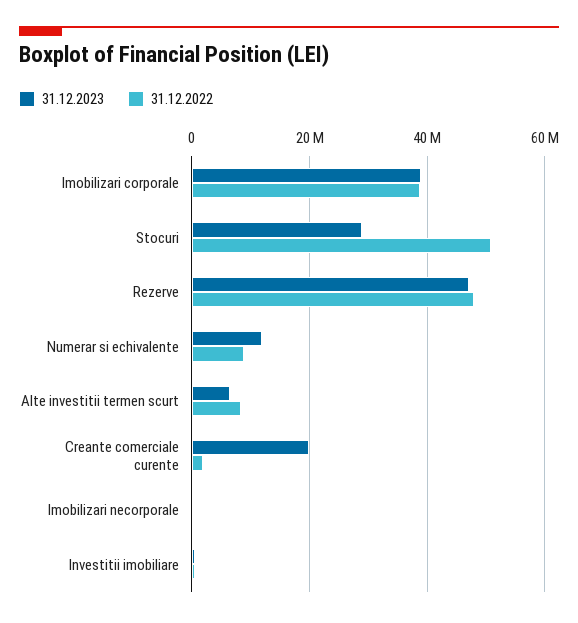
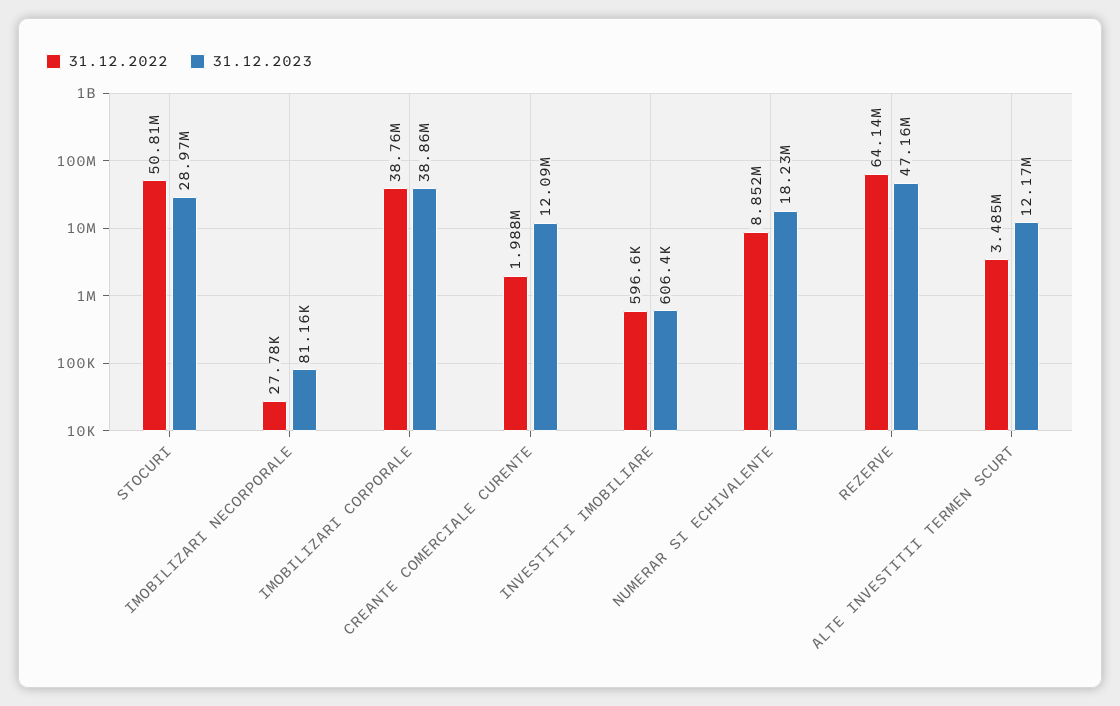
  {
    "31.12.2023": {
      "Imobilizari corporale": 38860000,
      "Stocuri": 28970000,
      "Rezerve": 47160000,
-     "Numerar si echivalente": 12000000,
+     "Numerar si echivalente": 18230000,
-     "Alte investitii termen scurt": 6000000,
+     "Alte investitii termen scurt": 12170000,
-     "Creante comerciale curente": 20000000,
+     "Creante comerciale curente": 12090000,
      "Imobilizari necorporale": 81160,
      "Investitii imobiliare": 606400
    },
    "31.12.2022": {
      "Imobilizari corporale": 38760000,
      "Stocuri": 50810000,
-     "Rezerve": 48000000,
+     "Rezerve": 64140000,
      "Numerar si echivalente": 8852000,
-     "Alte investitii termen scurt": 8000000,
+     "Alte investitii termen scurt": 3485000,
      "Creante comerciale curente": 1988000,
      "Imobilizari necorporale": 27780,
      "Investitii imobiliare": 596600
    }
  }

